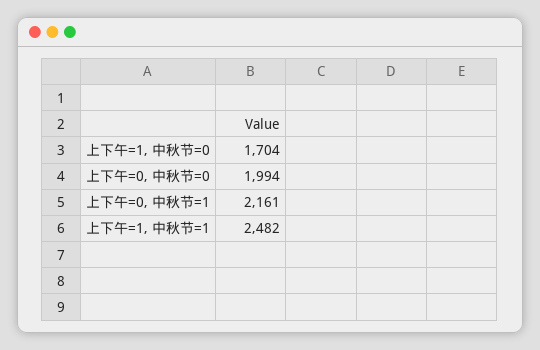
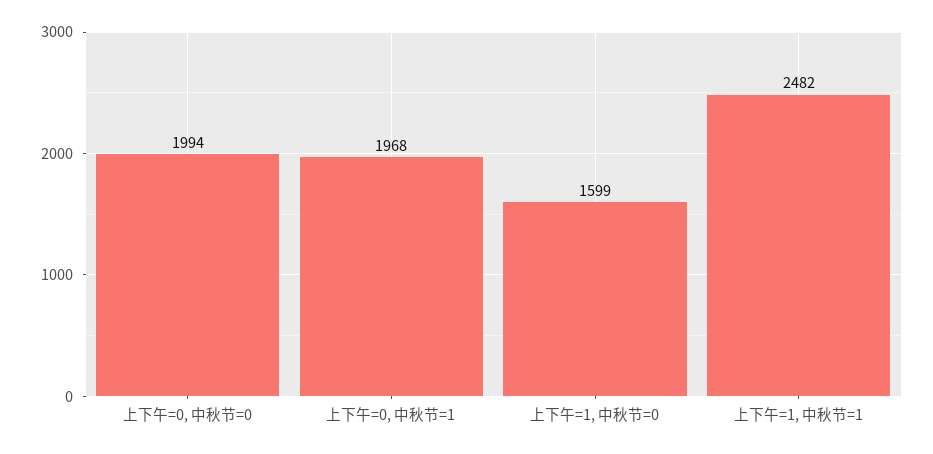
  {
-   "上下午=1, 中秋节=0": 1704,
+   "上下午=1, 中秋节=0": 1599,
    "上下午=0, 中秋节=0": 1994,
-   "上下午=0, 中秋节=1": 2161,
+   "上下午=0, 中秋节=1": 1968,
    "上下午=1, 中秋节=1": 2482
  }

